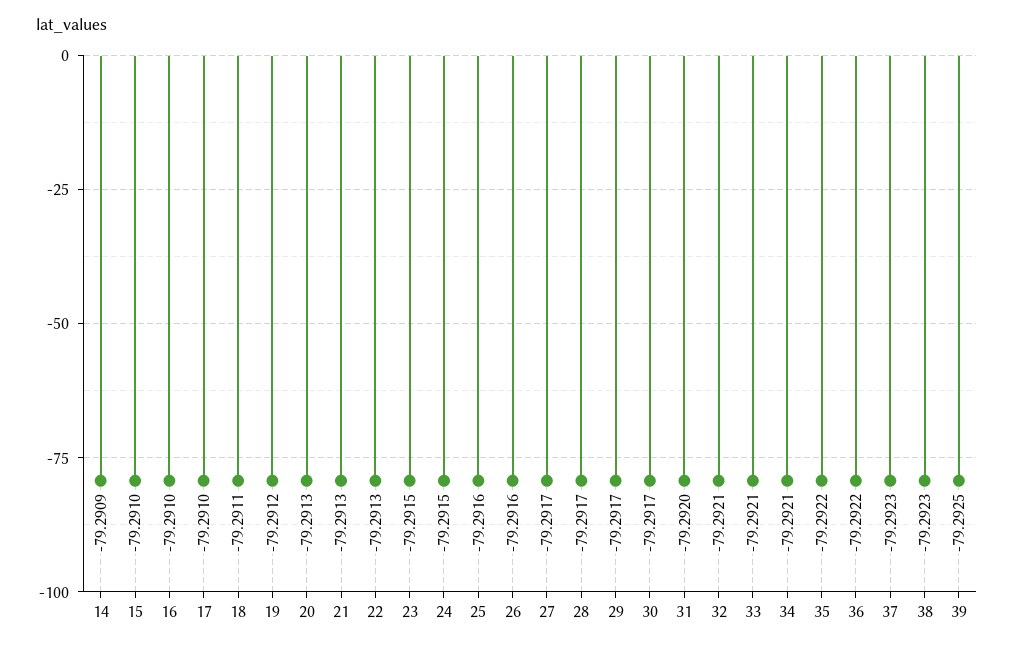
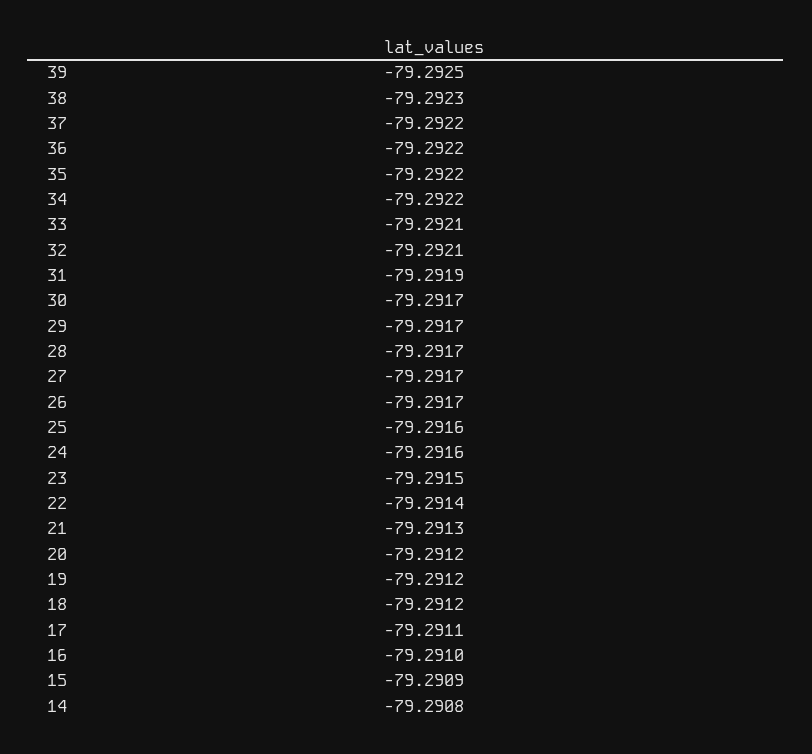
  {
-   "14": -79.2909,
+   "14": -79.2908,
-   "15": -79.291,
+   "15": -79.2909,
    "16": -79.291,
-   "17": -79.291,
+   "17": -79.2911,
-   "18": -79.2911,
+   "18": -79.2912,
    "19": -79.2912,
-   "20": -79.2913,
+   "20": -79.2912,
    "21": -79.2913,
-   "22": -79.2913,
+   "22": -79.2914,
    "23": -79.2915,
-   "24": -79.2915,
+   "24": -79.2916,
    "25": -79.2916,
-   "26": -79.2916,
+   "26": -79.2917,
    "27": -79.2917,
    "28": -79.2917,
    "29": -79.2917,
    "30": -79.2917,
-   "31": -79.292,
+   "31": -79.2919,
    "32": -79.2921,
    "33": -79.2921,
-   "34": -79.2921,
+   "34": -79.2922,
    "35": -79.2922,
    "36": -79.2922,
-   "37": -79.2923,
+   "37": -79.2922,
    "38": -79.2923,
    "39": -79.2925
  }

